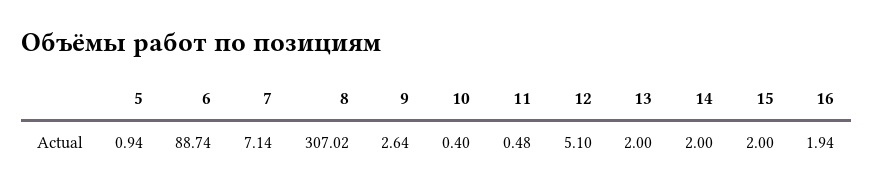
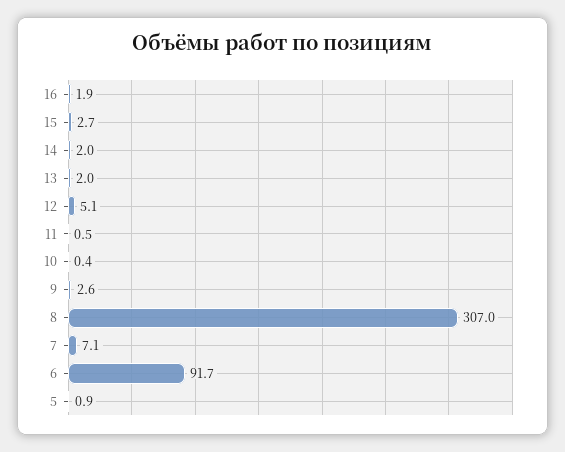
  {
    "5": 0.94,
-   "6": 88.74,
+   "6": 91.7,
    "7": 7.14,
    "8": 307.02,
    "9": 2.64,
    "10": 0.4,
    "11": 0.48,
    "12": 5.1,
    "13": 2,
    "14": 2,
-   "15": 2,
+   "15": 2.7,
    "16": 1.94
  }

